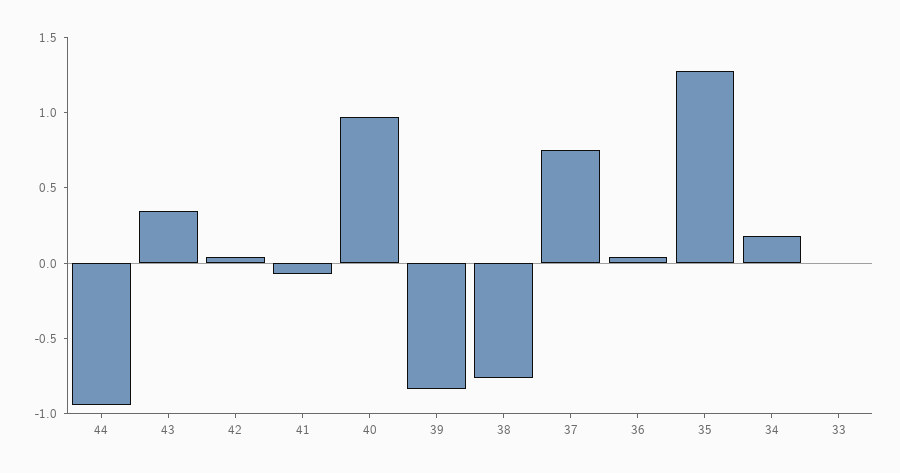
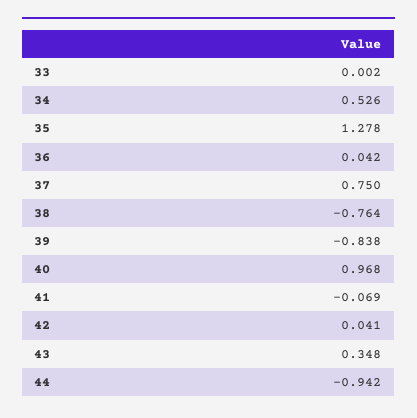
  {
    "44": -0.942,
    "43": 0.348,
    "42": 0.041,
    "41": -0.069,
    "40": 0.968,
    "39": -0.838,
    "38": -0.764,
    "37": 0.75,
    "36": 0.042,
    "35": 1.278,
-   "34": 0.2,
+   "34": 0.526,
    "33": 0.002
  }

